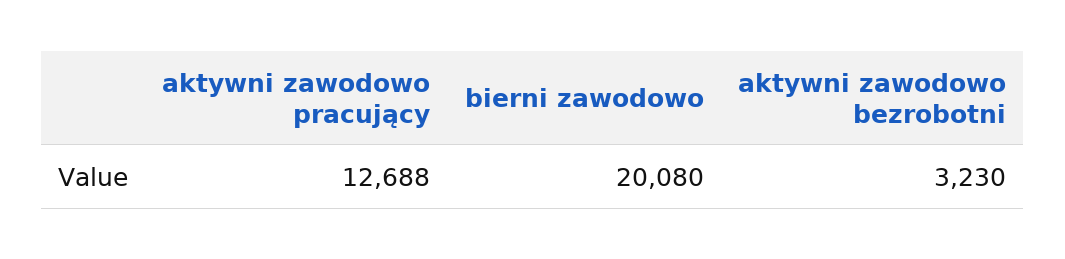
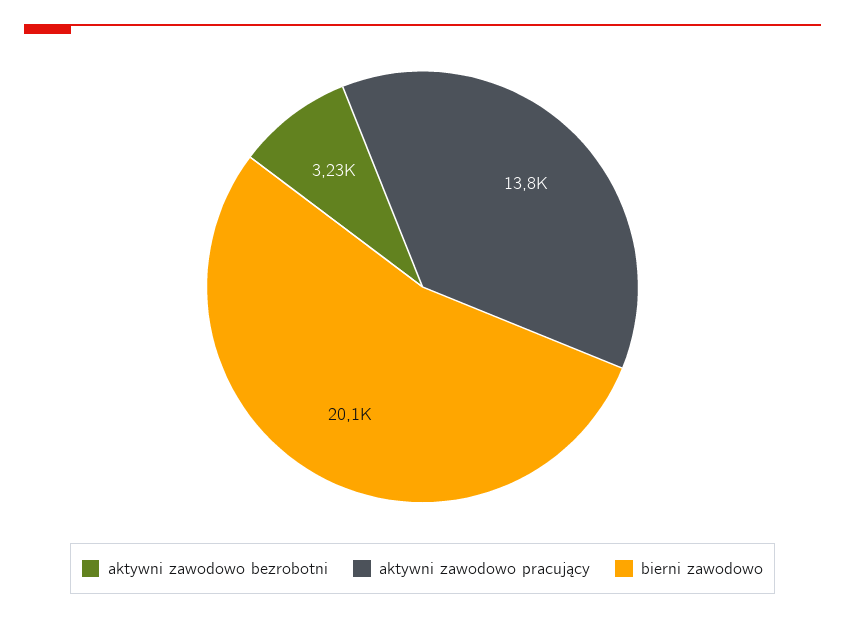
  {
-   "aktywni zawodowo pracujący": 12688,
+   "aktywni zawodowo pracujący": 13800,
    "bierni zawodowo": 20080,
    "aktywni zawodowo bezrobotni": 3230
  }

